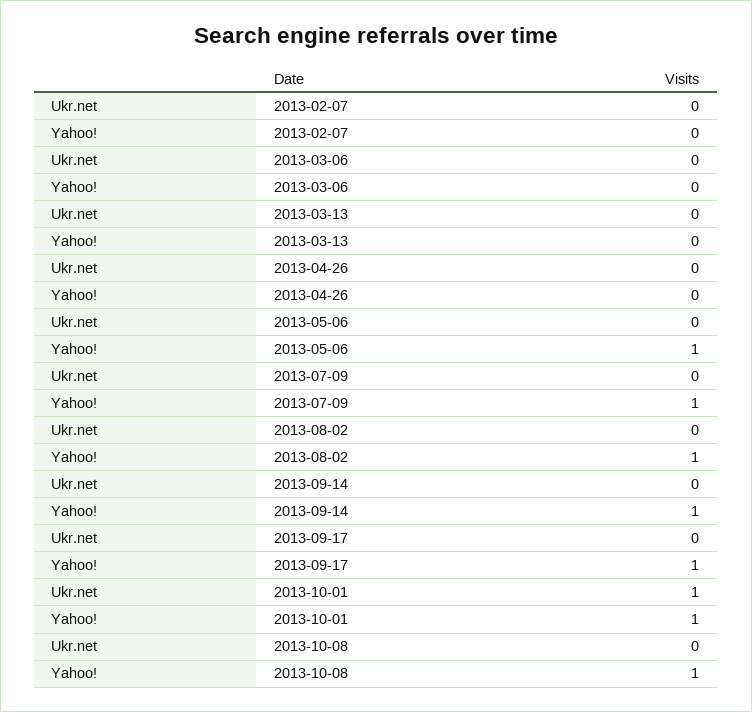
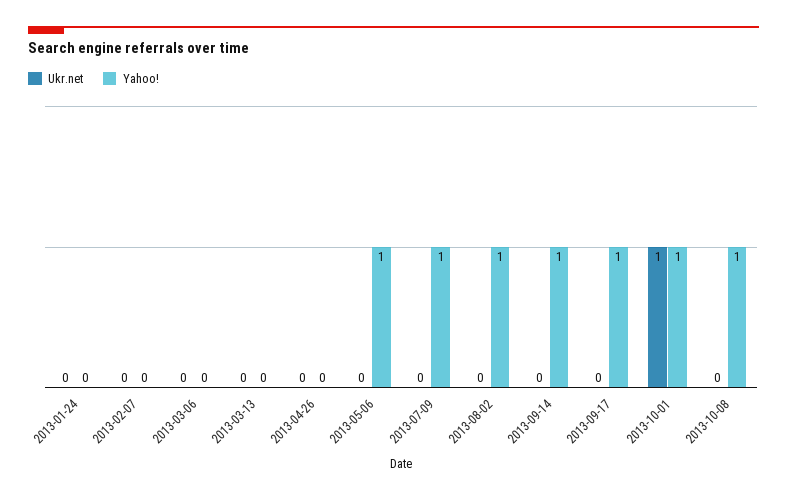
  {
    "Ukr.net": {
      "2013-02-07": 0,
      "2013-03-06": 0,
      "2013-03-13": 0,
      "2013-04-26": 0,
      "2013-05-06": 0,
      "2013-07-09": 0,
      "2013-08-02": 0,
      "2013-09-14": 0,
      "2013-09-17": 0,
      "2013-10-01": 1,
-     "2013-10-08": 0
+     "2013-10-08": 0,
+     "2013-01-24": 0
    },
    "Yahoo!": {
      "2013-02-07": 0,
      "2013-03-06": 0,
      "2013-03-13": 0,
      "2013-04-26": 0,
      "2013-05-06": 1,
      "2013-07-09": 1,
      "2013-08-02": 1,
      "2013-09-14": 1,
      "2013-09-17": 1,
      "2013-10-01": 1,
-     "2013-10-08": 1
+     "2013-10-08": 1,
+     "2013-01-24": 0
    }
  }

